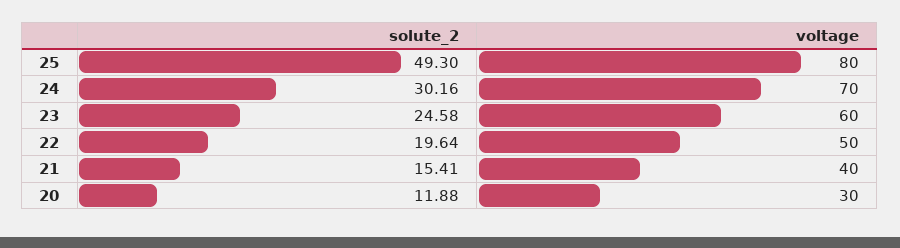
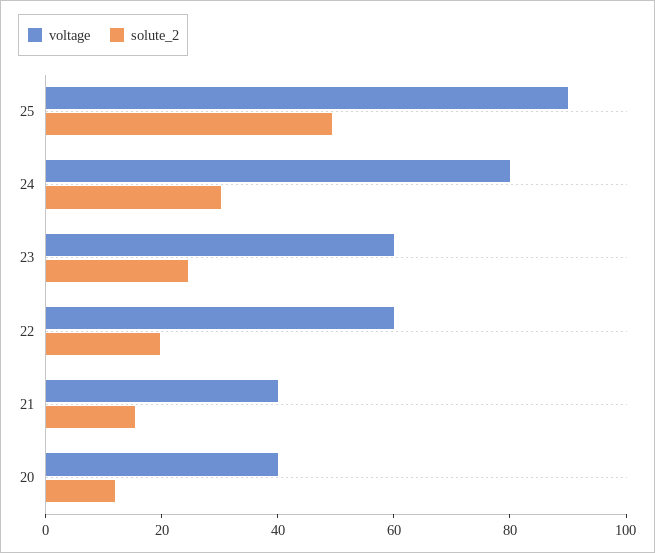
  {
    "solute_2": {
      "25": 49.3,
      "24": 30.16,
      "23": 24.58,
      "22": 19.64,
      "21": 15.41,
      "20": 11.88
    },
    "voltage": {
-     "25": 80,
+     "25": 90,
-     "24": 70,
+     "24": 80,
      "23": 60,
-     "22": 50,
+     "22": 60,
      "21": 40,
-     "20": 30
+     "20": 40
    }
  }

